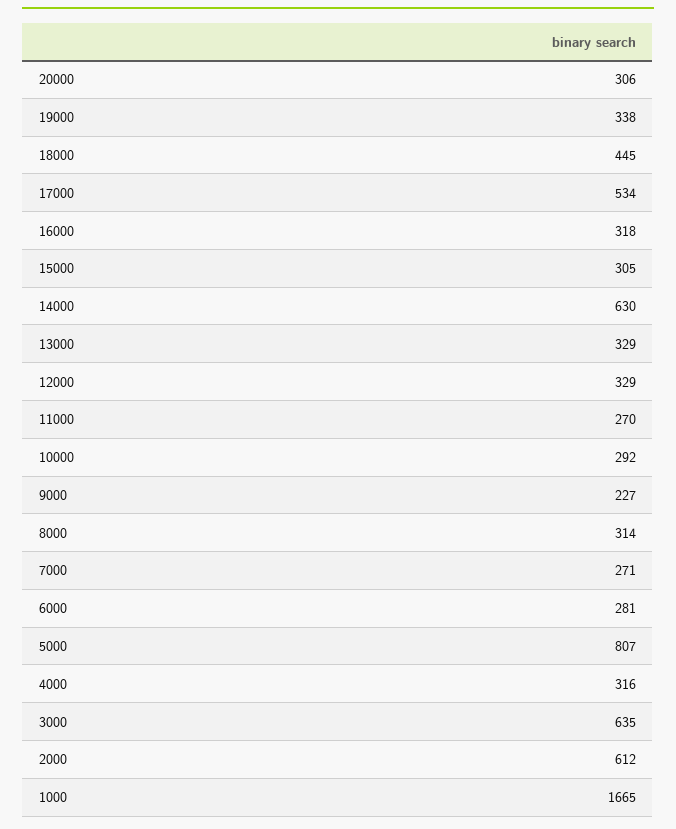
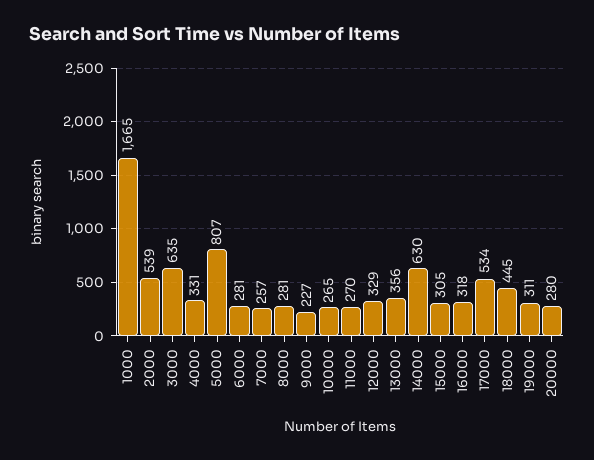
  {
-   "20000": 306,
+   "20000": 280,
-   "19000": 338,
+   "19000": 311,
    "18000": 445,
    "17000": 534,
    "16000": 318,
    "15000": 305,
    "14000": 630,
-   "13000": 329,
+   "13000": 356,
    "12000": 329,
    "11000": 270,
-   "10000": 292,
+   "10000": 265,
    "9000": 227,
-   "8000": 314,
+   "8000": 281,
-   "7000": 271,
+   "7000": 257,
    "6000": 281,
    "5000": 807,
-   "4000": 316,
+   "4000": 331,
    "3000": 635,
-   "2000": 612,
+   "2000": 539,
    "1000": 1665
  }

